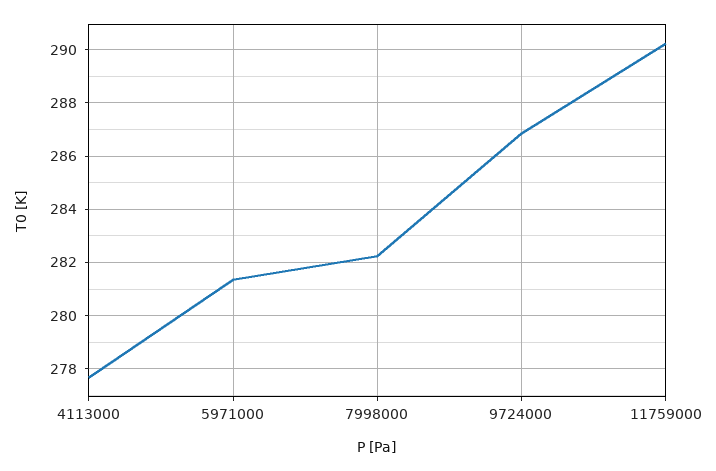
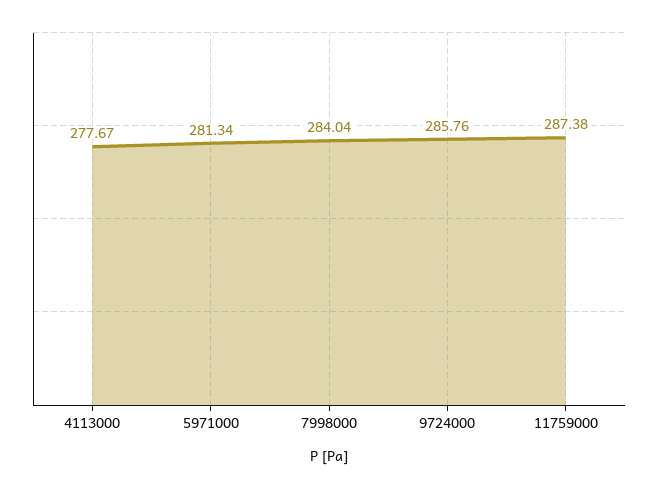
  {
    "4113000": 277.67,
    "5971000": 281.34,
-   "7998000": 282.25,
+   "7998000": 284.04,
-   "9724000": 286.75,
+   "9724000": 285.76,
-   "11759000": 290.25
+   "11759000": 287.38
  }

